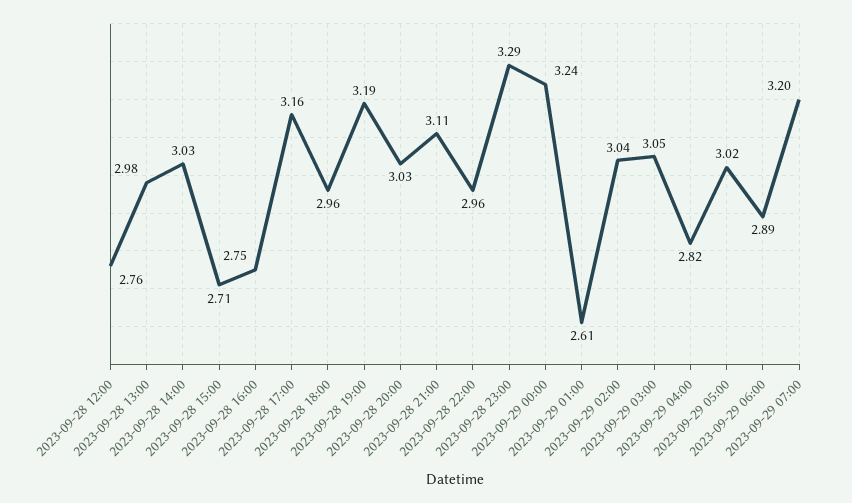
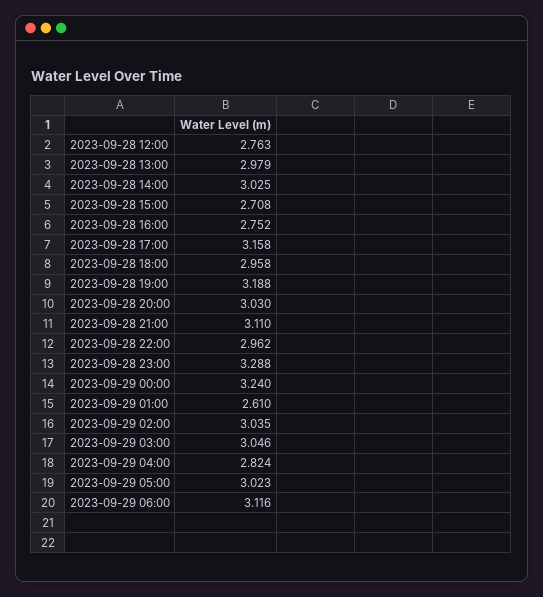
  {
    "2023-09-28 12:00": 2.763,
    "2023-09-28 13:00": 2.979,
    "2023-09-28 14:00": 3.025,
    "2023-09-28 15:00": 2.708,
    "2023-09-28 16:00": 2.752,
    "2023-09-28 17:00": 3.158,
    "2023-09-28 18:00": 2.958,
    "2023-09-28 19:00": 3.188,
    "2023-09-28 20:00": 3.03,
    "2023-09-28 21:00": 3.11,
    "2023-09-28 22:00": 2.962,
    "2023-09-28 23:00": 3.288,
    "2023-09-29 00:00": 3.24,
    "2023-09-29 01:00": 2.61,
    "2023-09-29 02:00": 3.035,
    "2023-09-29 03:00": 3.046,
    "2023-09-29 04:00": 2.824,
    "2023-09-29 05:00": 3.023,
-   "2023-09-29 06:00": 2.89,
+   "2023-09-29 06:00": 3.116
-   "2023-09-29 07:00": 3.2
  }

